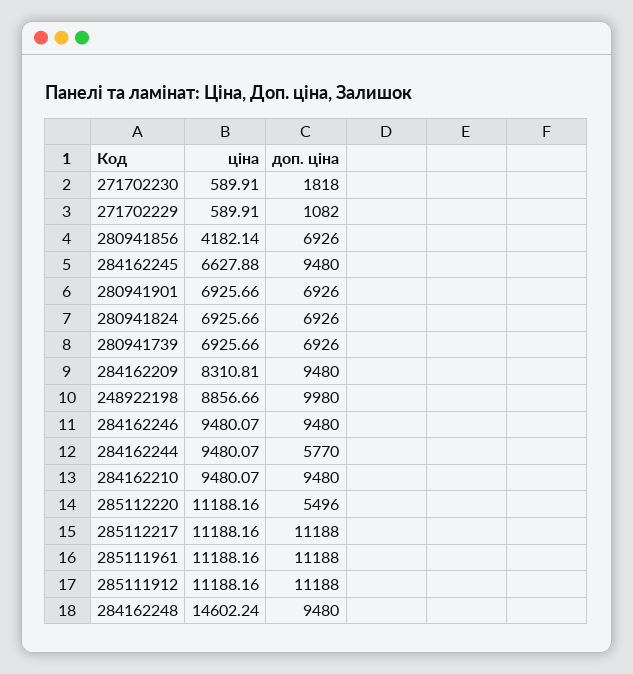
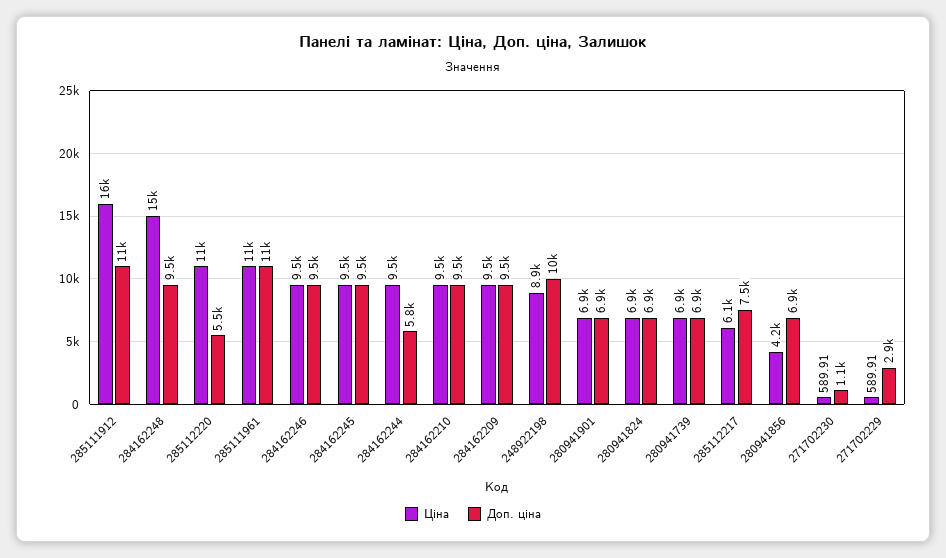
  {
    "ціна": {
      "271702230": 589.91,
      "271702229": 589.91,
      "280941856": 4182.14,
-     "284162245": 6627.88,
+     "284162245": 9500,
      "280941901": 6925.66,
      "280941824": 6925.66,
      "280941739": 6925.66,
-     "284162209": 8310.81,
+     "284162209": 9500,
      "248922198": 8856.66,
      "284162246": 9480.07,
      "284162244": 9480.07,
      "284162210": 9480.07,
      "285112220": 11188.16,
-     "285112217": 11188.16,
+     "285112217": 6100,
      "285111961": 11188.16,
-     "285111912": 11188.16,
+     "285111912": 16000,
      "284162248": 14602.24
    },
    "доп. ціна": {
-     "271702230": 1818,
+     "271702230": 1100,
-     "271702229": 1082,
+     "271702229": 2900,
      "280941856": 6926,
      "284162245": 9480,
      "280941901": 6926,
      "280941824": 6926,
      "280941739": 6926,
      "284162209": 9480,
      "248922198": 9980,
      "284162246": 9480,
      "284162244": 5770,
      "284162210": 9480,
      "285112220": 5496,
-     "285112217": 11188,
+     "285112217": 7500,
      "285111961": 11188,
      "285111912": 11188,
      "284162248": 9480
    }
  }

